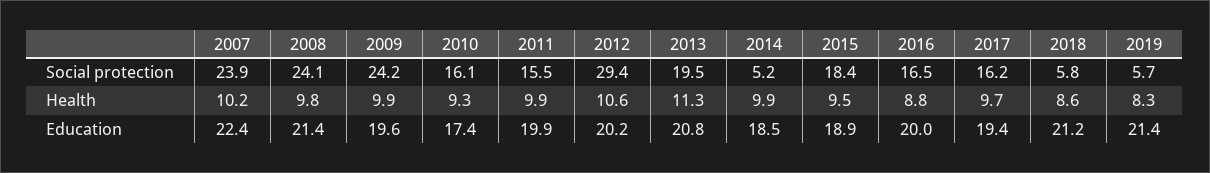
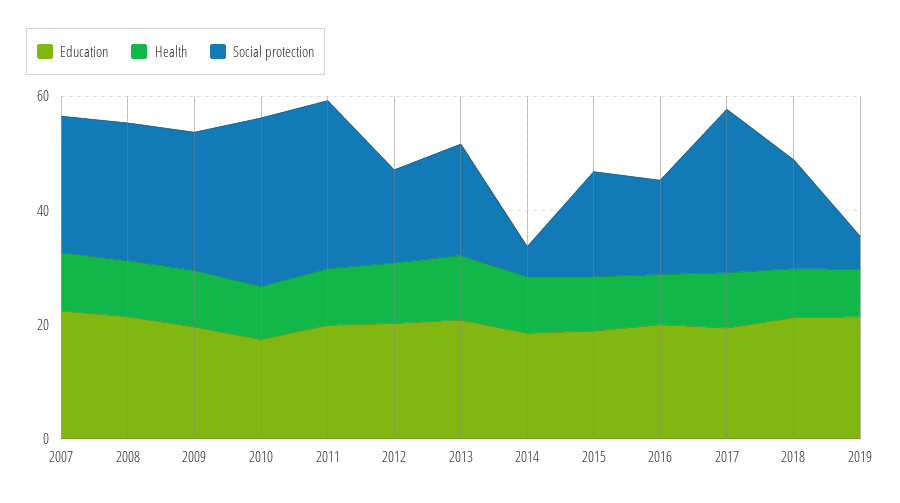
  {
    "Social protection": {
      "2007": 23.9,
      "2008": 24.1,
      "2009": 24.2,
-     "2010": 16.1,
+     "2010": 30,
-     "2011": 15.5,
+     "2011": 30,
-     "2012": 29.4,
+     "2012": 15,
      "2013": 19.5,
      "2014": 5.2,
      "2015": 18.4,
      "2016": 16.5,
-     "2017": 16.2,
+     "2017": 30,
-     "2018": 5.8,
+     "2018": 20,
      "2019": 5.7
    },
    "Health": {
      "2007": 10.2,
      "2008": 9.8,
      "2009": 9.9,
      "2010": 9.3,
      "2011": 9.9,
      "2012": 10.6,
      "2013": 11.3,
      "2014": 9.9,
      "2015": 9.5,
      "2016": 8.8,
      "2017": 9.7,
      "2018": 8.6,
      "2019": 8.3
    },
    "Education": {
      "2007": 22.4,
      "2008": 21.4,
      "2009": 19.6,
      "2010": 17.4,
      "2011": 19.9,
      "2012": 20.2,
      "2013": 20.8,
      "2014": 18.5,
      "2015": 18.9,
      "2016": 20,
      "2017": 19.4,
      "2018": 21.2,
      "2019": 21.4
    }
  }

